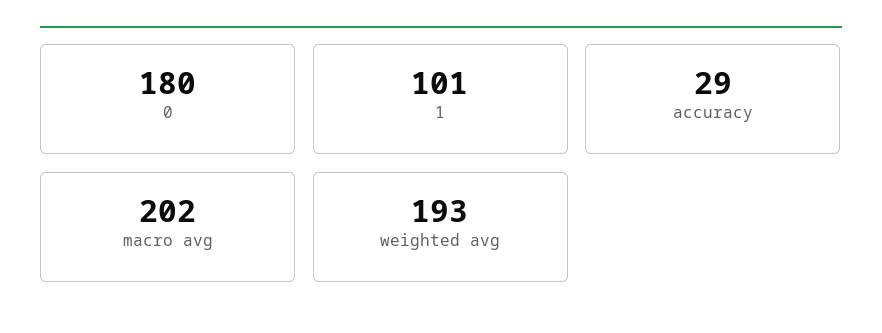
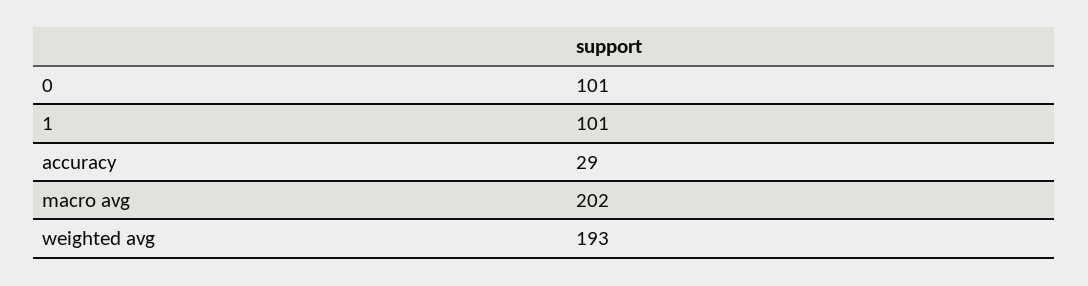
  {
-   "0": 180,
+   "0": 101,
    "1": 101,
    "accuracy": 29,
    "macro avg": 202,
    "weighted avg": 193
  }

